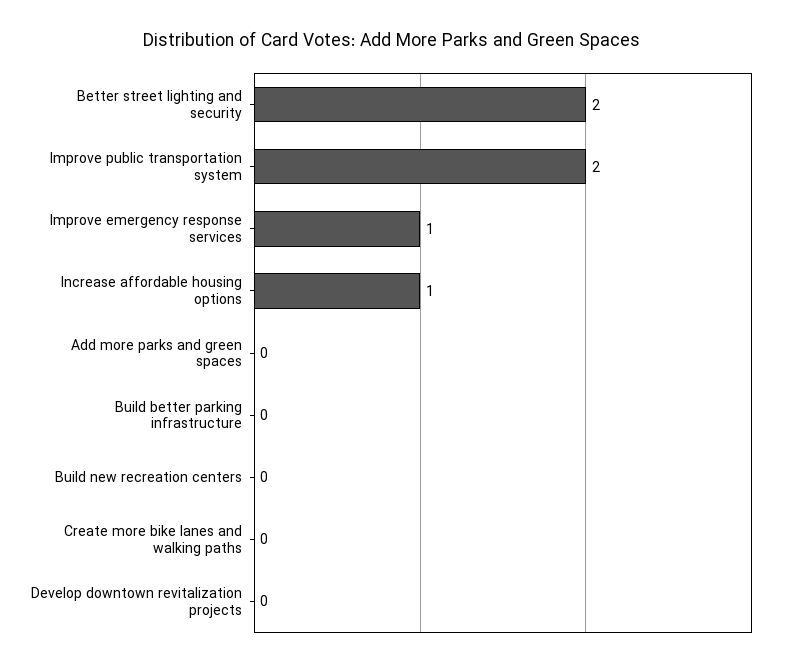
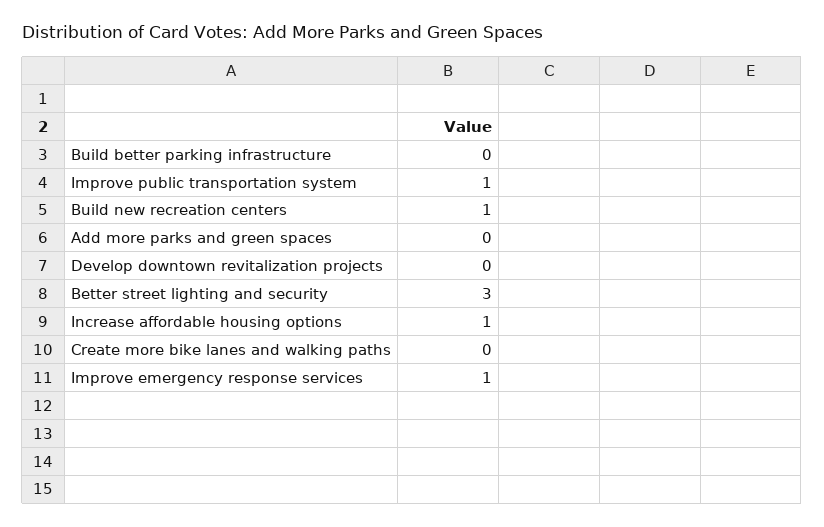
  {
-   "Better street lighting and security": 2,
+   "Better street lighting and security": 3,
-   "Improve public transportation system": 2,
+   "Improve public transportation system": 1,
    "Improve emergency response services": 1,
    "Increase affordable housing options": 1,
    "Add more parks and green spaces": 0,
    "Build better parking infrastructure": 0,
-   "Build new recreation centers": 0,
+   "Build new recreation centers": 1,
    "Create more bike lanes and walking paths": 0,
    "Develop downtown revitalization projects": 0
  }

